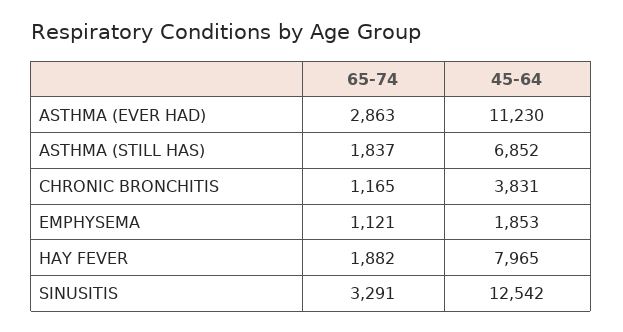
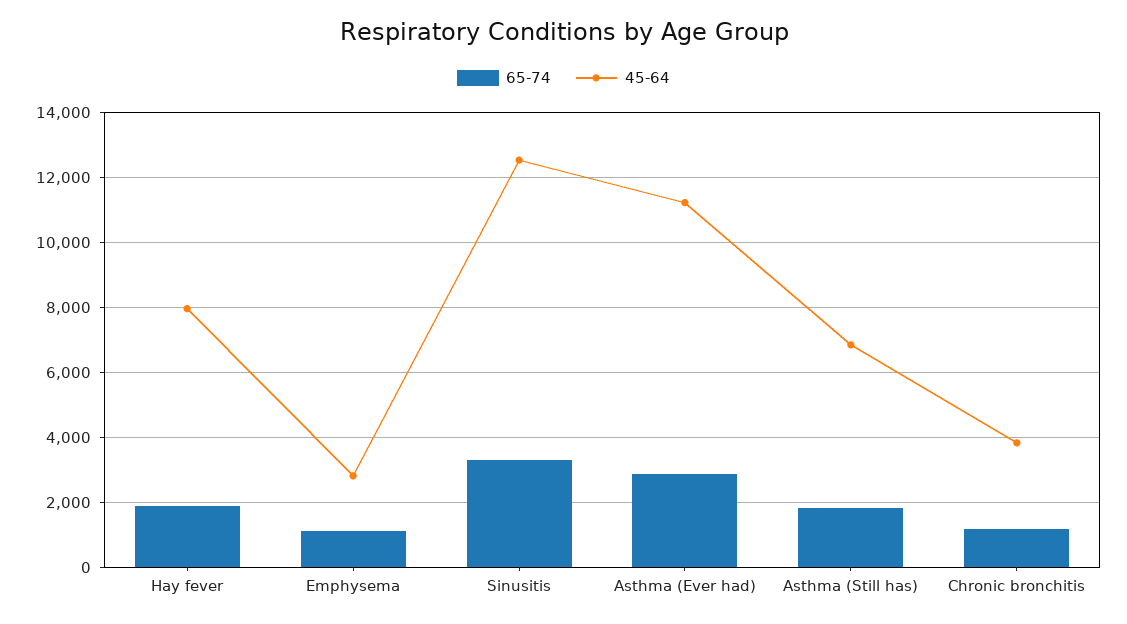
  {
    "65-74": {
      "ASTHMA (EVER HAD)": 2863,
      "ASTHMA (STILL HAS)": 1837,
      "CHRONIC BRONCHITIS": 1165,
      "EMPHYSEMA": 1121,
      "HAY FEVER": 1882,
      "SINUSITIS": 3291
    },
    "45-64": {
      "ASTHMA (EVER HAD)": 11230,
      "ASTHMA (STILL HAS)": 6852,
      "CHRONIC BRONCHITIS": 3831,
-     "EMPHYSEMA": 1853,
+     "EMPHYSEMA": 2800,
      "HAY FEVER": 7965,
      "SINUSITIS": 12542
    }
  }

